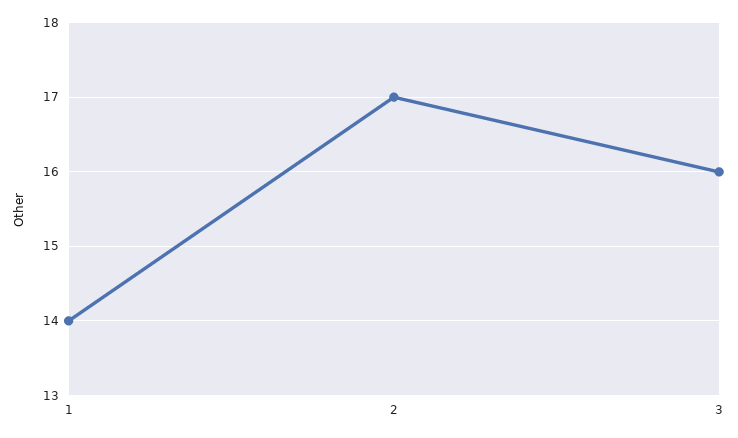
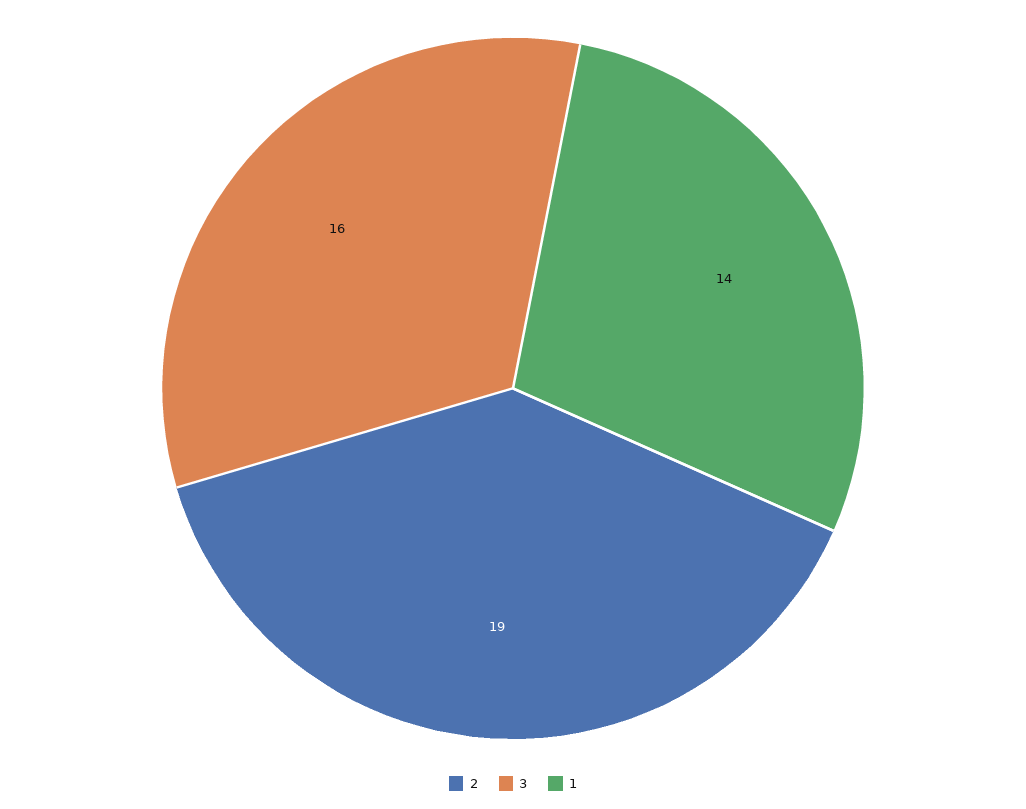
  {
    "1": 14,
-   "2": 17,
+   "2": 19,
    "3": 16
  }

